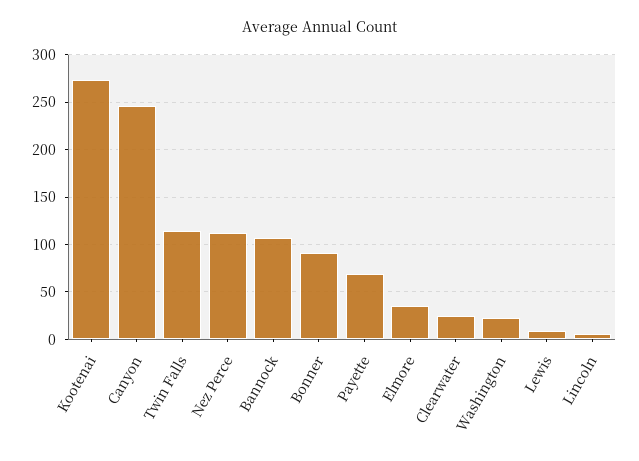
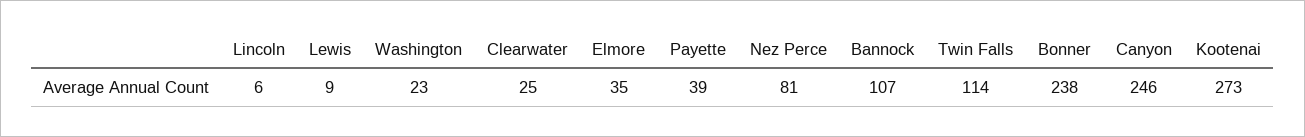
  {
    "Kootenai": 273,
    "Canyon": 246,
    "Twin Falls": 114,
-   "Nez Perce": 110,
+   "Nez Perce": 81,
    "Bannock": 107,
-   "Bonner": 90,
+   "Bonner": 238,
-   "Payette": 70,
+   "Payette": 39,
    "Elmore": 35,
    "Clearwater": 25,
    "Washington": 23,
    "Lewis": 9,
    "Lincoln": 6
  }

